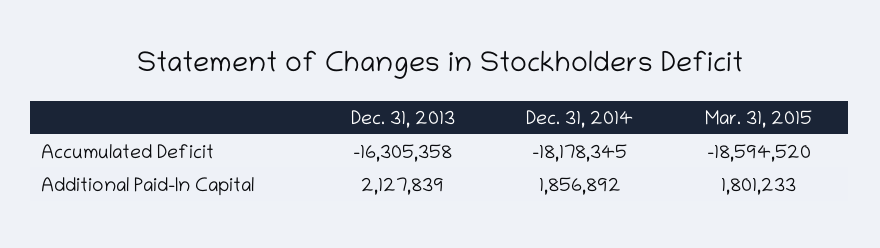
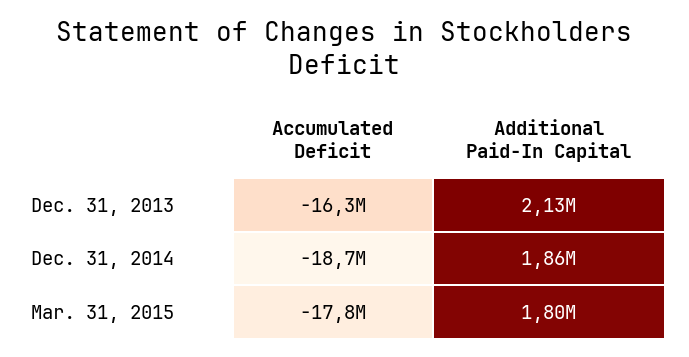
  {
    "Dec. 31, 2013": {
      "Accumulated Deficit": -16305358,
      "Additional Paid-In Capital": 2127839
    },
    "Dec. 31, 2014": {
-     "Accumulated Deficit": -18178345,
+     "Accumulated Deficit": -18700000,
      "Additional Paid-In Capital": 1856892
    },
    "Mar. 31, 2015": {
-     "Accumulated Deficit": -18594520,
+     "Accumulated Deficit": -17800000,
      "Additional Paid-In Capital": 1801233
    }
  }

